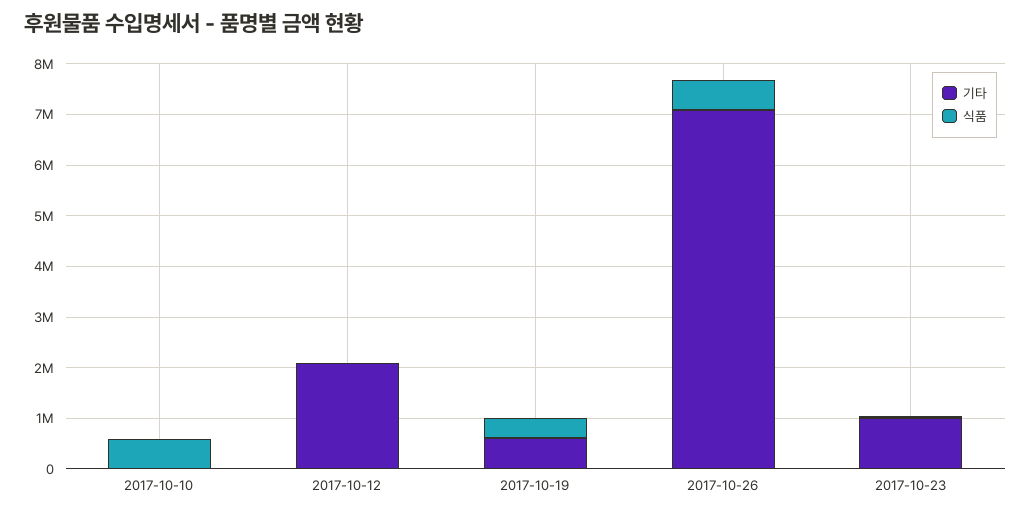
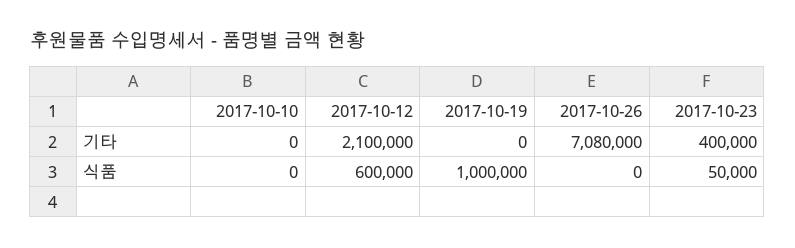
  {
    "기타": {
      "2017-10-10": 0,
      "2017-10-12": 2100000,
-     "2017-10-19": 600000,
+     "2017-10-19": 0,
      "2017-10-26": 7080000,
-     "2017-10-23": 1000000
+     "2017-10-23": 400000
    },
    "식품": {
-     "2017-10-10": 600000,
+     "2017-10-10": 0,
-     "2017-10-12": 0,
+     "2017-10-12": 600000,
-     "2017-10-19": 400000,
+     "2017-10-19": 1000000,
-     "2017-10-26": 600000,
+     "2017-10-26": 0,
      "2017-10-23": 50000
    }
  }

